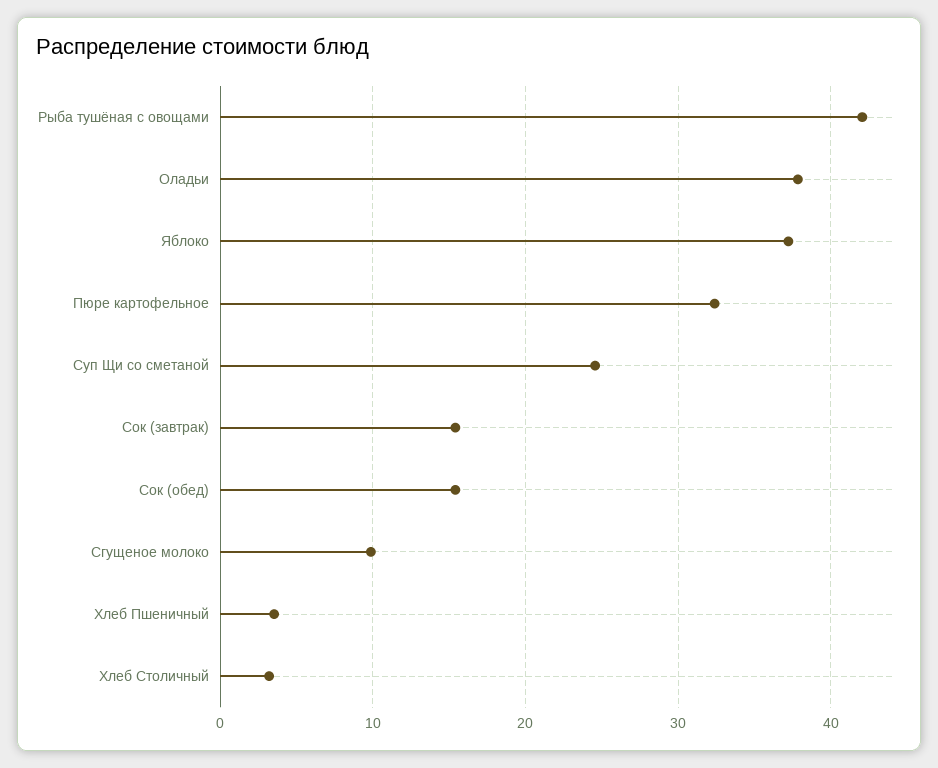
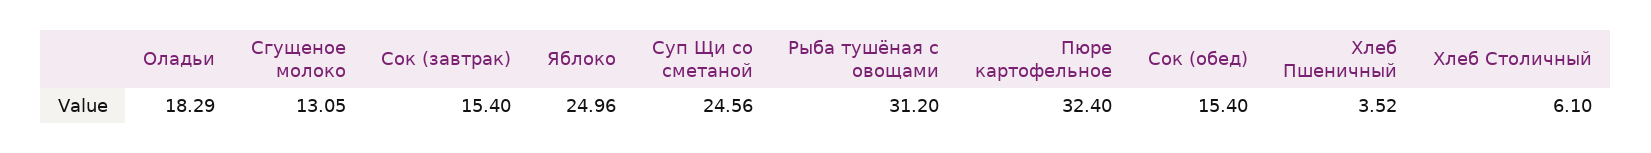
  {
-   "Рыба тушёная с овощами": 42,
+   "Рыба тушёная с овощами": 31.2,
-   "Оладьи": 38,
+   "Оладьи": 18.29,
-   "Яблоко": 37,
+   "Яблоко": 24.96,
    "Пюре картофельное": 32.4,
    "Суп Щи со сметаной": 24.56,
    "Сок (завтрак)": 15.4,
    "Сок (обед)": 15.4,
-   "Сгущеное молоко": 10,
+   "Сгущеное молоко": 13.05,
    "Хлеб Пшеничный": 3.52,
-   "Хлеб Столичный": 3
+   "Хлеб Столичный": 6.1
  }

